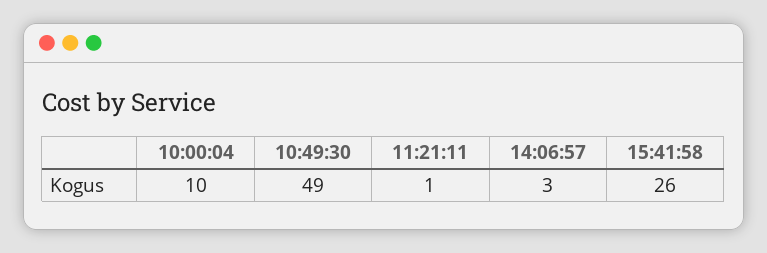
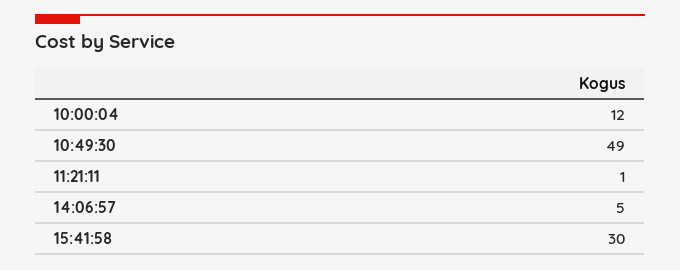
  {
-   "10:00:04": 10,
+   "10:00:04": 12,
    "10:49:30": 49,
    "11:21:11": 1,
-   "14:06:57": 3,
+   "14:06:57": 5,
-   "15:41:58": 26
+   "15:41:58": 30
  }

